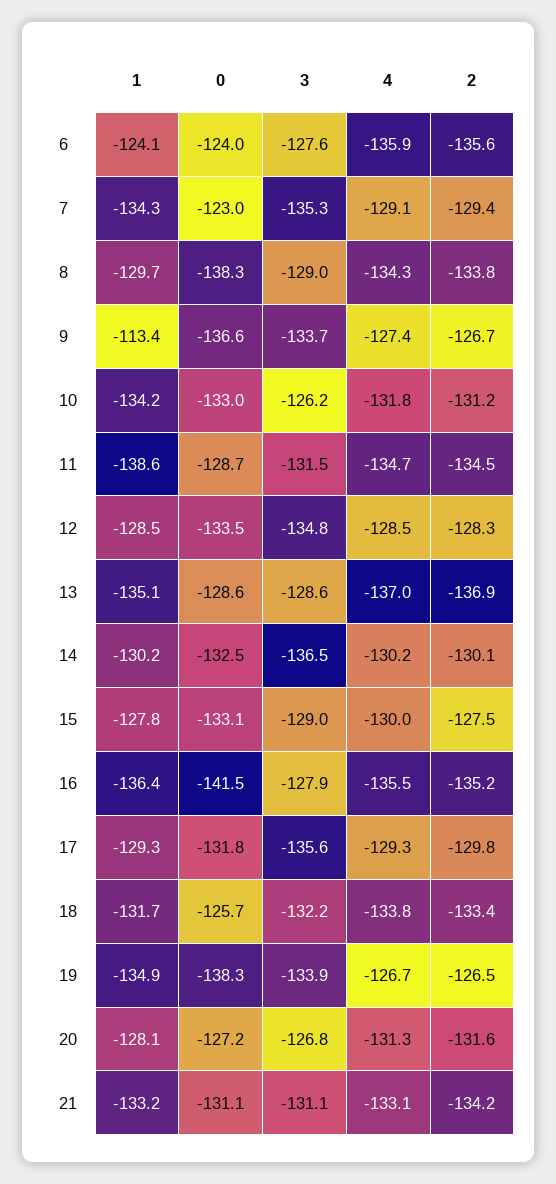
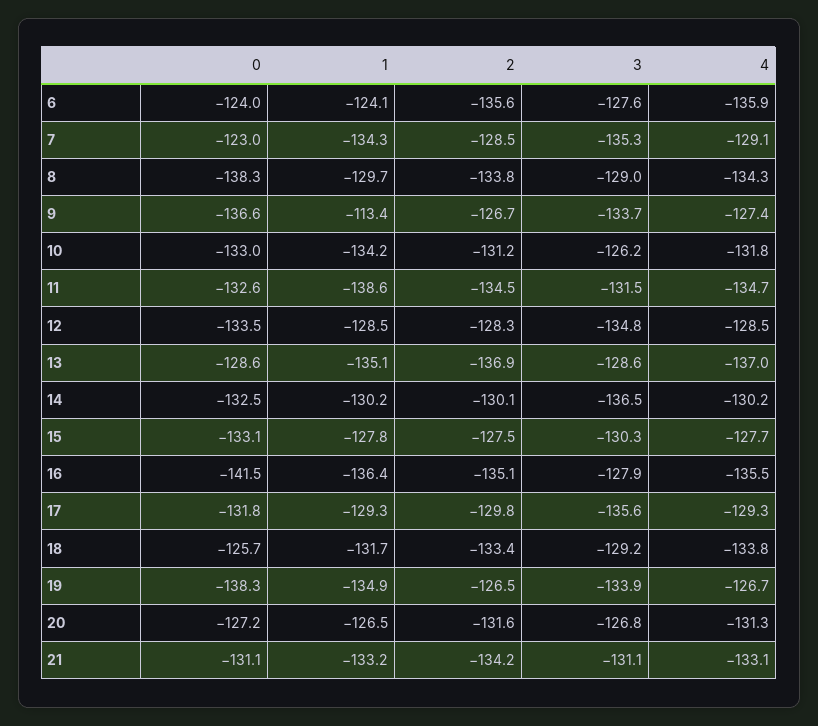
  {
    "1": {
      "6": -124.1,
      "7": -134.3,
      "8": -129.7,
      "9": -113.4,
      "10": -134.2,
      "11": -138.6,
      "12": -128.5,
      "13": -135.1,
      "14": -130.2,
      "15": -127.8,
      "16": -136.4,
      "17": -129.3,
      "18": -131.7,
      "19": -134.9,
-     "20": -128.1,
+     "20": -126.5,
      "21": -133.2
    },
    "0": {
      "6": -124,
      "7": -123,
      "8": -138.3,
      "9": -136.6,
      "10": -133,
-     "11": -128.7,
+     "11": -132.6,
      "12": -133.5,
      "13": -128.6,
      "14": -132.5,
      "15": -133.1,
      "16": -141.5,
      "17": -131.8,
      "18": -125.7,
      "19": -138.3,
      "20": -127.2,
      "21": -131.1
    },
    "3": {
      "6": -127.6,
      "7": -135.3,
      "8": -129,
      "9": -133.7,
      "10": -126.2,
      "11": -131.5,
      "12": -134.8,
      "13": -128.6,
      "14": -136.5,
-     "15": -129,
+     "15": -130.3,
      "16": -127.9,
      "17": -135.6,
-     "18": -132.2,
+     "18": -129.2,
      "19": -133.9,
      "20": -126.8,
      "21": -131.1
    },
    "4": {
      "6": -135.9,
      "7": -129.1,
      "8": -134.3,
      "9": -127.4,
      "10": -131.8,
      "11": -134.7,
      "12": -128.5,
      "13": -137,
      "14": -130.2,
-     "15": -130,
+     "15": -127.7,
      "16": -135.5,
      "17": -129.3,
      "18": -133.8,
      "19": -126.7,
      "20": -131.3,
      "21": -133.1
    },
    "2": {
      "6": -135.6,
-     "7": -129.4,
+     "7": -128.5,
      "8": -133.8,
      "9": -126.7,
      "10": -131.2,
      "11": -134.5,
      "12": -128.3,
      "13": -136.9,
      "14": -130.1,
      "15": -127.5,
-     "16": -135.2,
+     "16": -135.1,
      "17": -129.8,
      "18": -133.4,
      "19": -126.5,
      "20": -131.6,
      "21": -134.2
    }
  }

